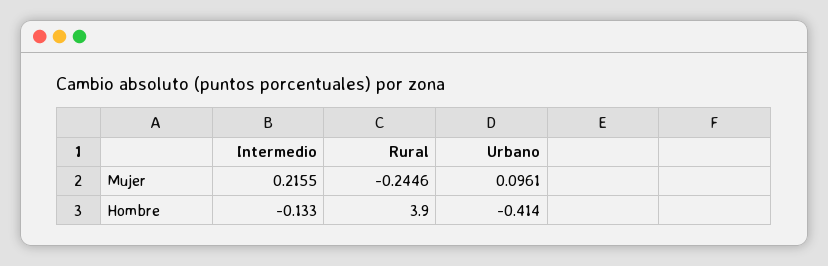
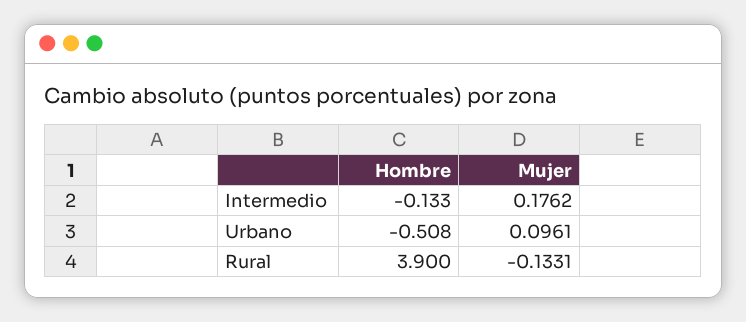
  {
    "Intermedio": {
-     "Mujer": 0.2155,
+     "Mujer": 0.1762,
      "Hombre": -0.133
    },
    "Rural": {
-     "Mujer": -0.2446,
+     "Mujer": -0.1331,
      "Hombre": 3.9
    },
    "Urbano": {
      "Mujer": 0.0961,
-     "Hombre": -0.414
+     "Hombre": -0.508
    }
  }

